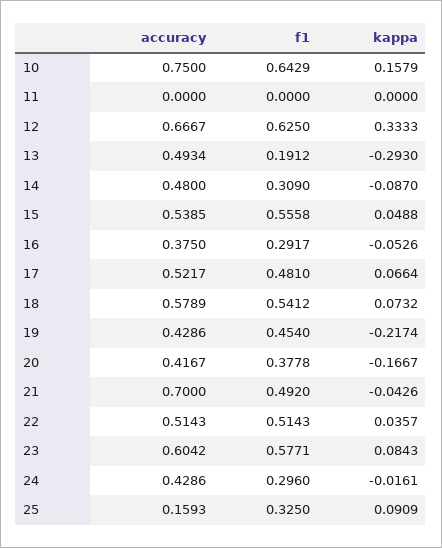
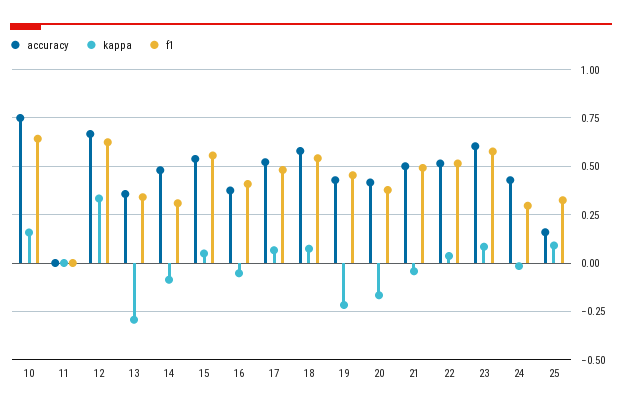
  {
    "accuracy": {
      "10": 0.75,
      "11": 0,
      "12": 0.6667,
-     "13": 0.4934,
+     "13": 0.35,
      "14": 0.48,
      "15": 0.5385,
      "16": 0.375,
      "17": 0.5217,
      "18": 0.5789,
      "19": 0.4286,
      "20": 0.4167,
-     "21": 0.7,
+     "21": 0.5,
      "22": 0.5143,
      "23": 0.6042,
      "24": 0.4286,
      "25": 0.1593
    },
    "f1": {
      "10": 0.6429,
      "11": 0,
      "12": 0.625,
-     "13": 0.1912,
+     "13": 0.35,
      "14": 0.309,
      "15": 0.5558,
-     "16": 0.2917,
+     "16": 0.4,
      "17": 0.481,
      "18": 0.5412,
      "19": 0.454,
      "20": 0.3778,
      "21": 0.492,
      "22": 0.5143,
      "23": 0.5771,
      "24": 0.296,
      "25": 0.325
    },
    "kappa": {
      "10": 0.1579,
      "11": 0,
      "12": 0.3333,
      "13": -0.293,
      "14": -0.087,
      "15": 0.0488,
      "16": -0.0526,
      "17": 0.0664,
      "18": 0.0732,
      "19": -0.2174,
      "20": -0.1667,
      "21": -0.0426,
      "22": 0.0357,
      "23": 0.0843,
      "24": -0.0161,
      "25": 0.0909
    }
  }

